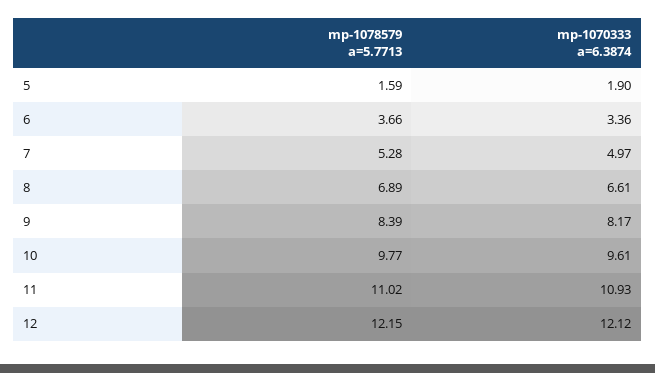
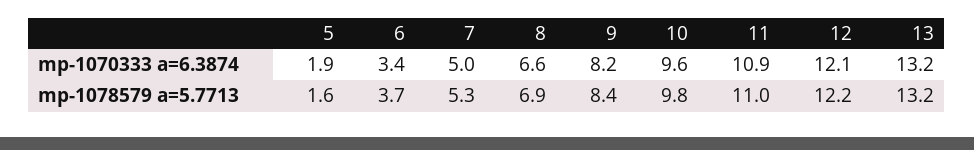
  {
    "mp-1078579 a=5.7713": {
      "5": 1.59,
      "6": 3.66,
      "7": 5.28,
      "8": 6.89,
      "9": 8.39,
      "10": 9.77,
      "11": 11.02,
-     "12": 12.15
+     "12": 12.15,
+     "13": 13.2
    },
    "mp-1070333 a=6.3874": {
      "5": 1.9,
      "6": 3.36,
      "7": 4.97,
      "8": 6.61,
      "9": 8.17,
      "10": 9.61,
      "11": 10.93,
-     "12": 12.12
+     "12": 12.12,
+     "13": 13.2
    }
  }

